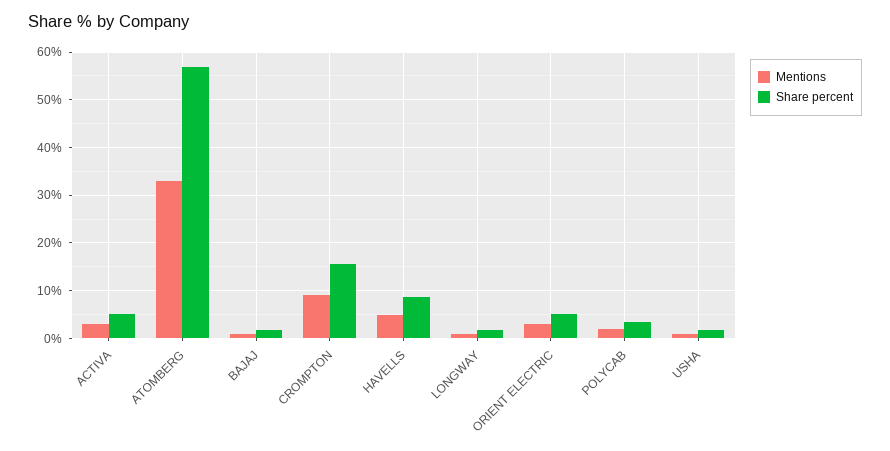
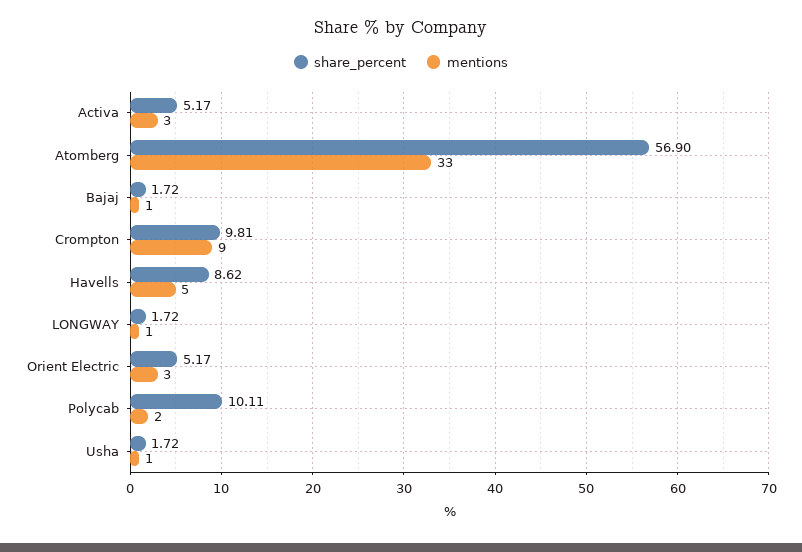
  {
    "Mentions": {
      "ACTIVA": 3,
      "ATOMBERG": 33,
      "BAJAJ": 1,
      "CROMPTON": 9,
      "HAVELLS": 5,
      "LONGWAY": 1,
      "ORIENT ELECTRIC": 3,
      "POLYCAB": 2,
      "USHA": 1
    },
    "Share percent": {
      "ACTIVA": 5.17,
      "ATOMBERG": 56.9,
      "BAJAJ": 1.72,
-     "CROMPTON": 16,
+     "CROMPTON": 9.81,
      "HAVELLS": 8.62,
      "LONGWAY": 1.72,
      "ORIENT ELECTRIC": 5.17,
-     "POLYCAB": 4,
+     "POLYCAB": 10.11,
      "USHA": 1.72
    }
  }

